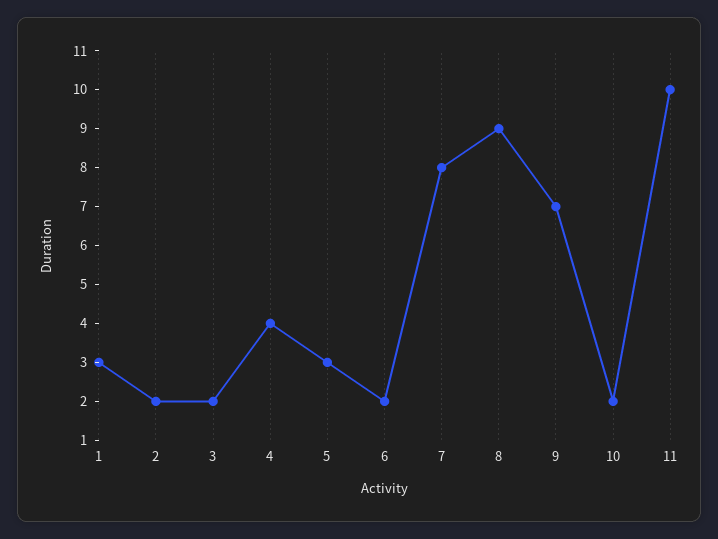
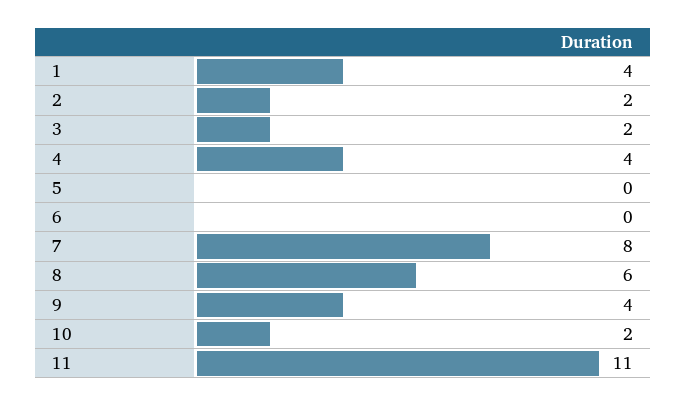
  {
-   "1": 3,
+   "1": 4,
    "2": 2,
    "3": 2,
    "4": 4,
-   "5": 3,
+   "5": 0,
-   "6": 2,
+   "6": 0,
    "7": 8,
-   "8": 9,
+   "8": 6,
-   "9": 7,
+   "9": 4,
    "10": 2,
-   "11": 10
+   "11": 11
  }

